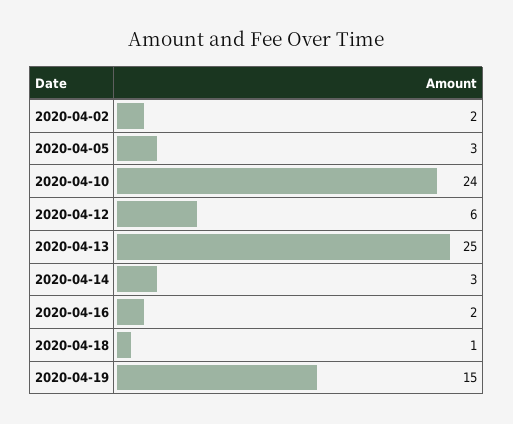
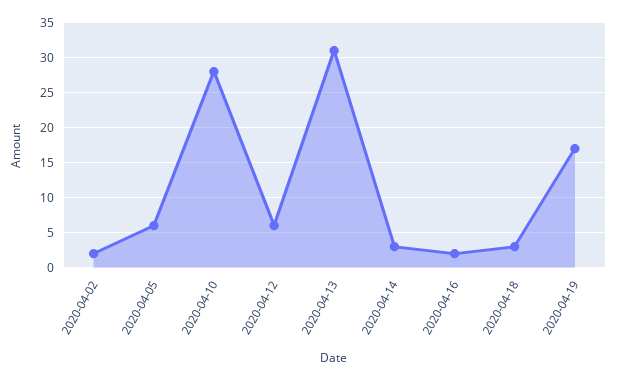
  {
    "2020-04-02": 2,
-   "2020-04-05": 3,
+   "2020-04-05": 6,
-   "2020-04-10": 24,
+   "2020-04-10": 28,
    "2020-04-12": 6,
-   "2020-04-13": 25,
+   "2020-04-13": 31,
    "2020-04-14": 3,
    "2020-04-16": 2,
-   "2020-04-18": 1,
+   "2020-04-18": 3,
-   "2020-04-19": 15
+   "2020-04-19": 17
  }

